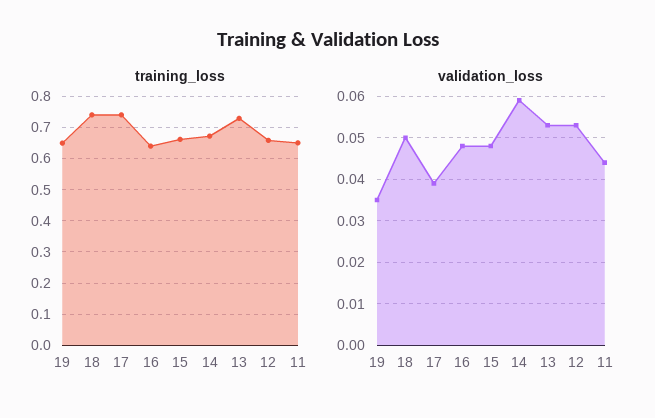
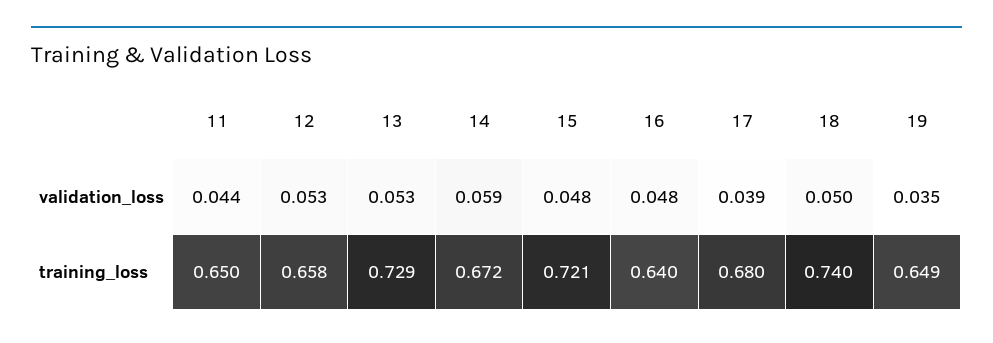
  {
    "training_loss": {
      "19": 0.649,
      "18": 0.74,
-     "17": 0.74,
+     "17": 0.68,
      "16": 0.64,
-     "15": 0.66,
+     "15": 0.721,
      "14": 0.672,
      "13": 0.729,
      "12": 0.658,
      "11": 0.65
    },
    "validation_loss": {
      "19": 0.035,
      "18": 0.05,
      "17": 0.039,
      "16": 0.048,
      "15": 0.048,
      "14": 0.059,
      "13": 0.053,
      "12": 0.053,
      "11": 0.044
    }
  }

